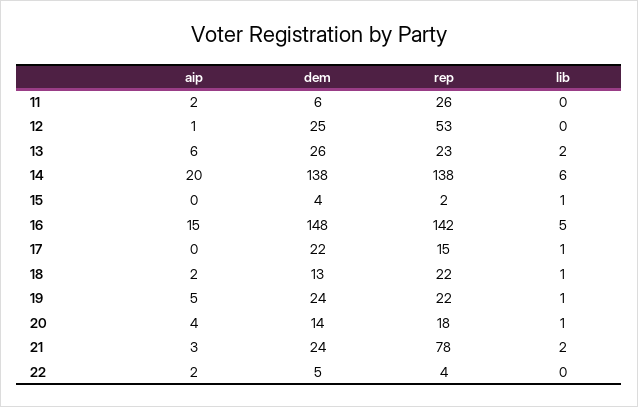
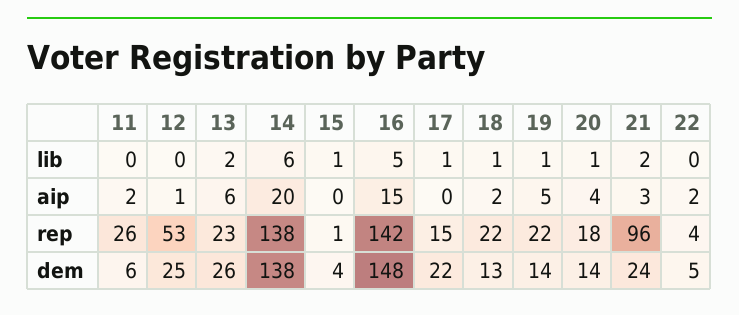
  {
    "aip": {
      "11": 2,
      "12": 1,
      "13": 6,
      "14": 20,
      "15": 0,
      "16": 15,
      "17": 0,
      "18": 2,
      "19": 5,
      "20": 4,
      "21": 3,
      "22": 2
    },
    "dem": {
      "11": 6,
      "12": 25,
      "13": 26,
      "14": 138,
      "15": 4,
      "16": 148,
      "17": 22,
      "18": 13,
-     "19": 24,
+     "19": 14,
      "20": 14,
      "21": 24,
      "22": 5
    },
    "rep": {
      "11": 26,
      "12": 53,
      "13": 23,
      "14": 138,
-     "15": 2,
+     "15": 1,
      "16": 142,
      "17": 15,
      "18": 22,
      "19": 22,
      "20": 18,
-     "21": 78,
+     "21": 96,
      "22": 4
    },
    "lib": {
      "11": 0,
      "12": 0,
      "13": 2,
      "14": 6,
      "15": 1,
      "16": 5,
      "17": 1,
      "18": 1,
      "19": 1,
      "20": 1,
      "21": 2,
      "22": 0
    }
  }

